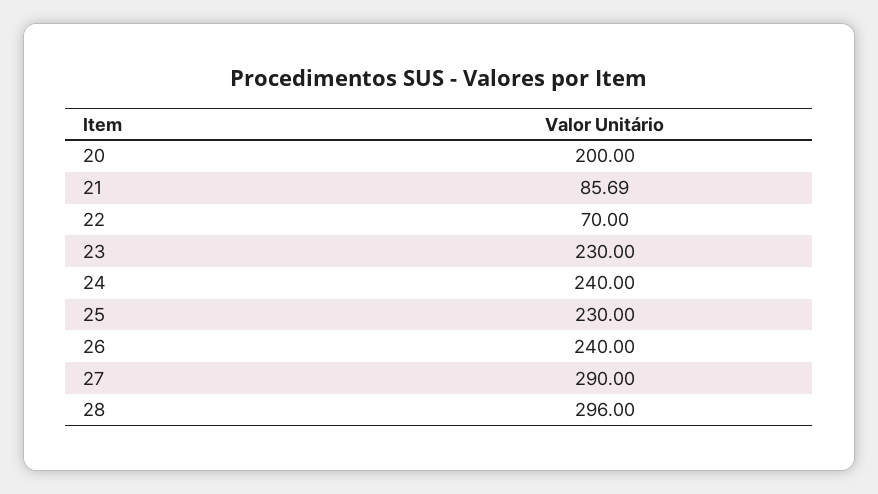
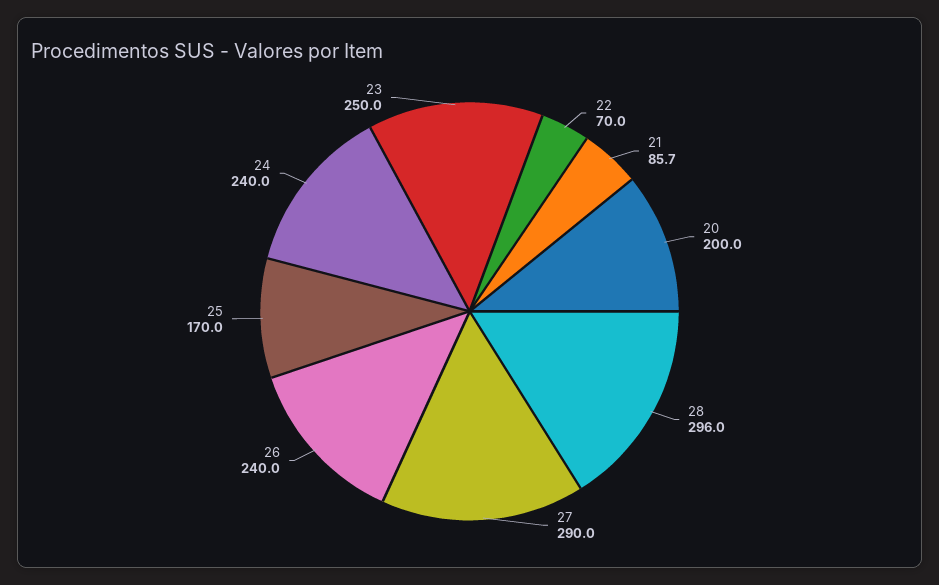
  {
    "20": 200,
    "21": 85.69,
    "22": 70,
-   "23": 230,
+   "23": 250,
    "24": 240,
-   "25": 230,
+   "25": 170,
    "26": 240,
    "27": 290,
    "28": 296
  }

